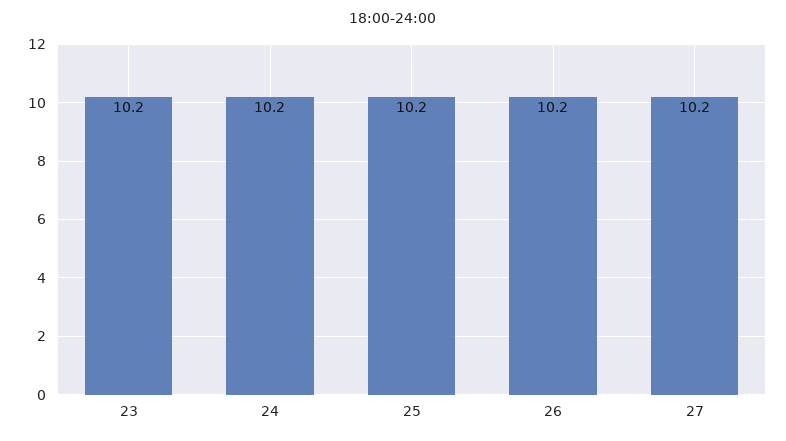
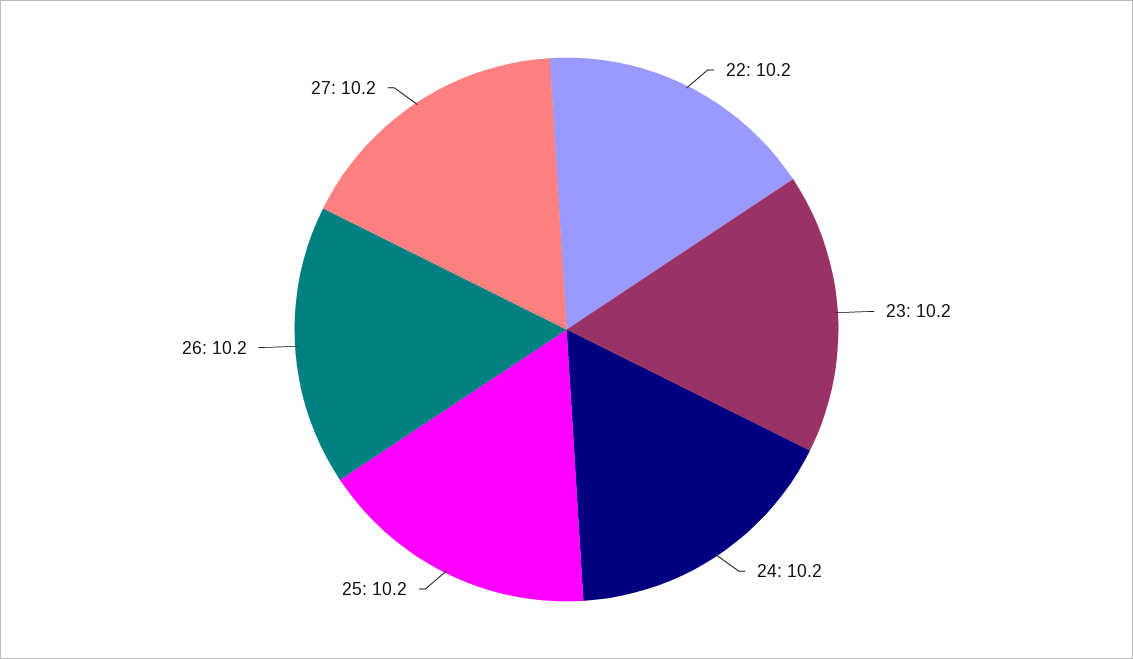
  {
    "23": 10.2,
    "24": 10.2,
    "25": 10.2,
    "26": 10.2,
-   "27": 10.2
+   "27": 10.2,
+   "22": 10.2
  }

